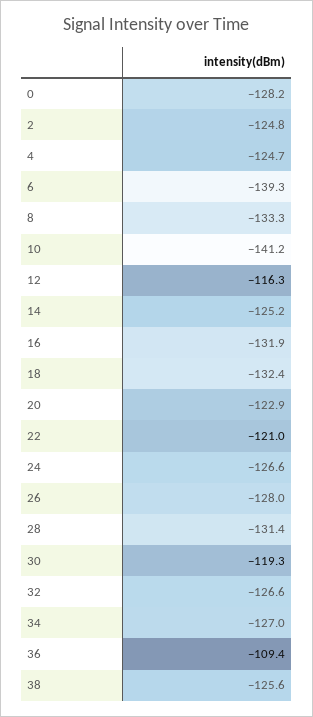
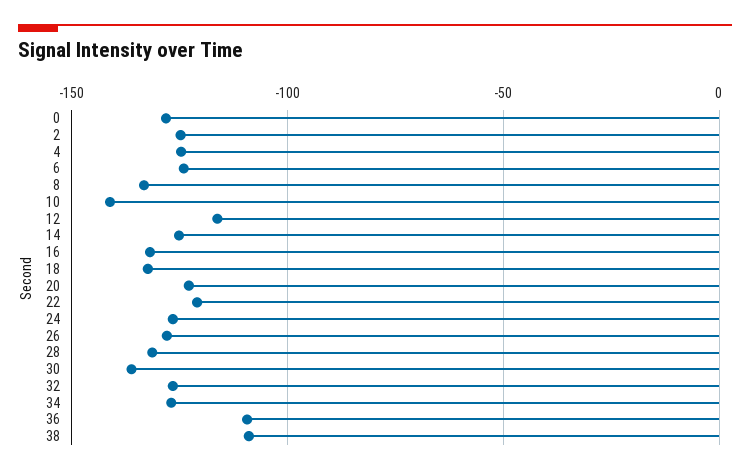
  {
    "0": -128.2,
    "2": -124.8,
    "4": -124.7,
-   "6": -139.3,
+   "6": -125,
    "8": -133.3,
    "10": -141.2,
    "12": -116.3,
    "14": -125.2,
    "16": -131.9,
    "18": -132.4,
    "20": -122.9,
    "22": -121,
    "24": -126.6,
    "26": -128,
    "28": -131.4,
-   "30": -119.3,
+   "30": -135,
    "32": -126.6,
    "34": -127,
    "36": -109.4,
-   "38": -125.6
+   "38": -110
  }

